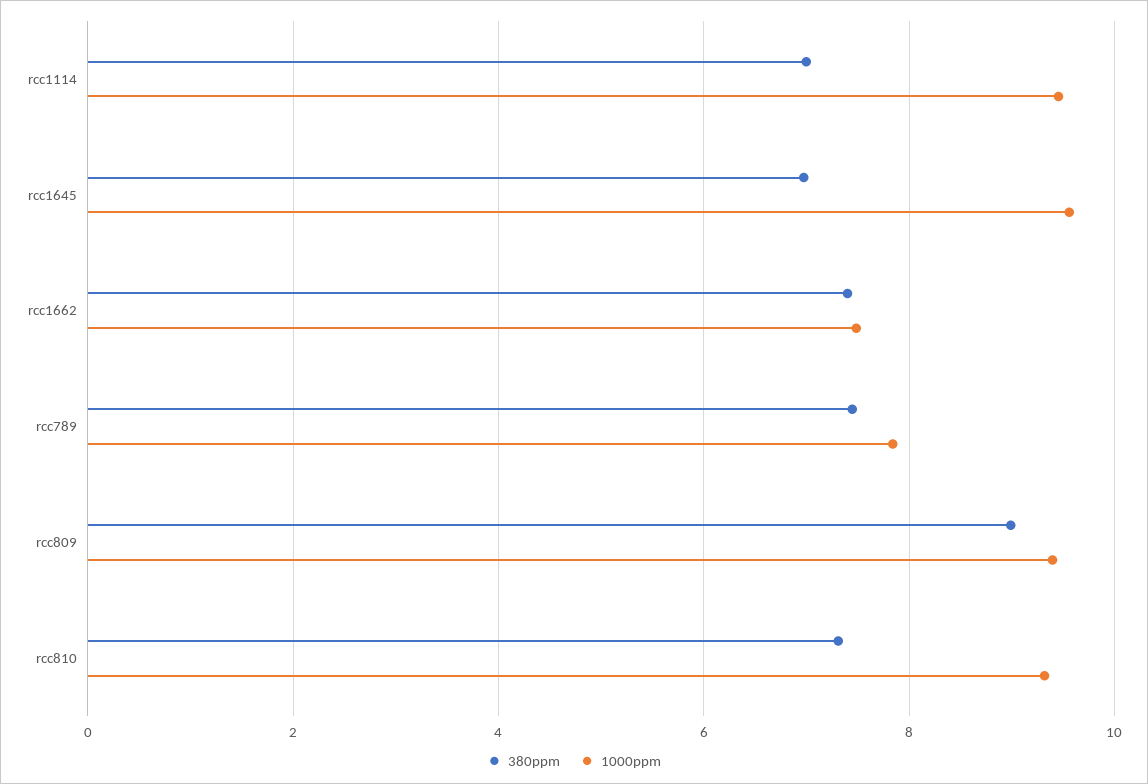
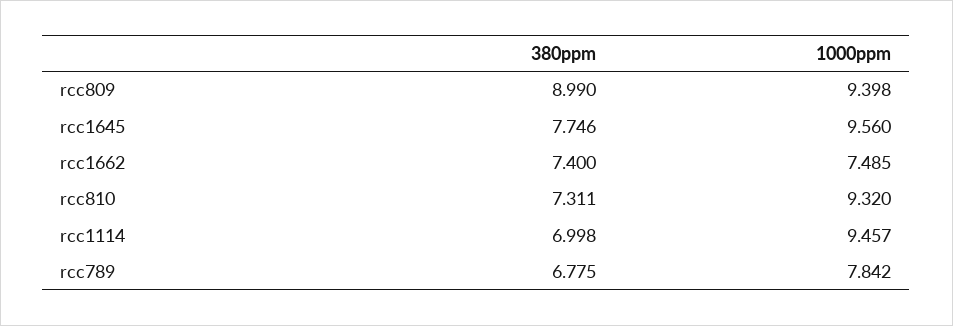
  {
    "380ppm": {
      "rcc1114": 6.998,
-     "rcc1645": 7,
+     "rcc1645": 7.746,
      "rcc1662": 7.4,
-     "rcc789": 7.4,
+     "rcc789": 6.775,
      "rcc809": 8.99,
      "rcc810": 7.311
    },
    "1000ppm": {
      "rcc1114": 9.457,
      "rcc1645": 9.56,
      "rcc1662": 7.485,
      "rcc789": 7.842,
      "rcc809": 9.398,
      "rcc810": 9.32
    }
  }

